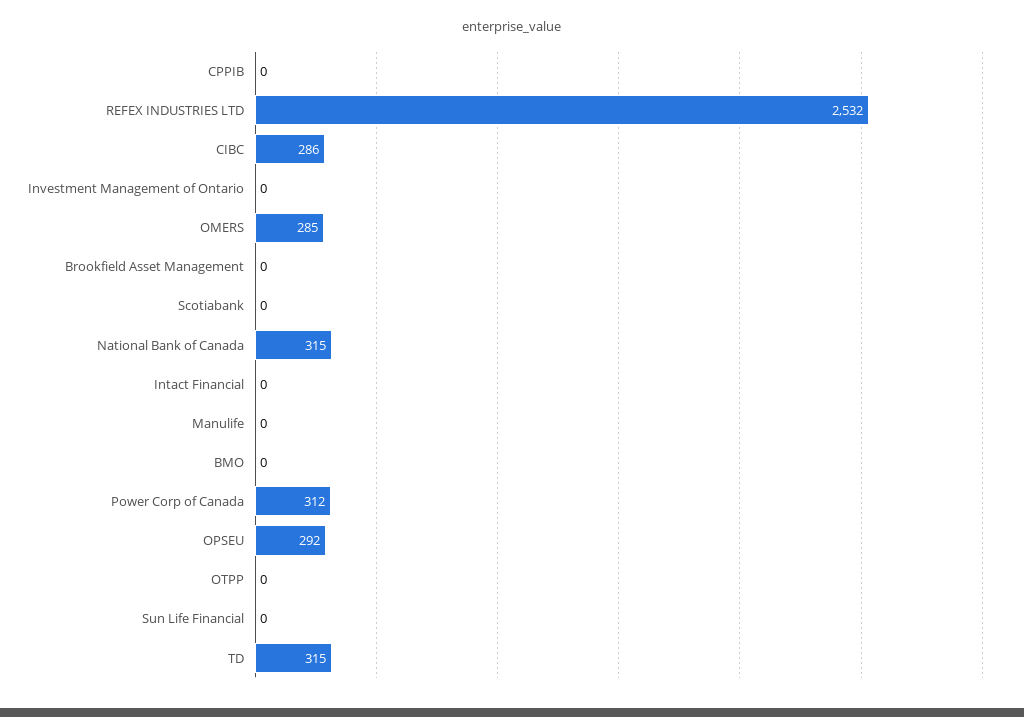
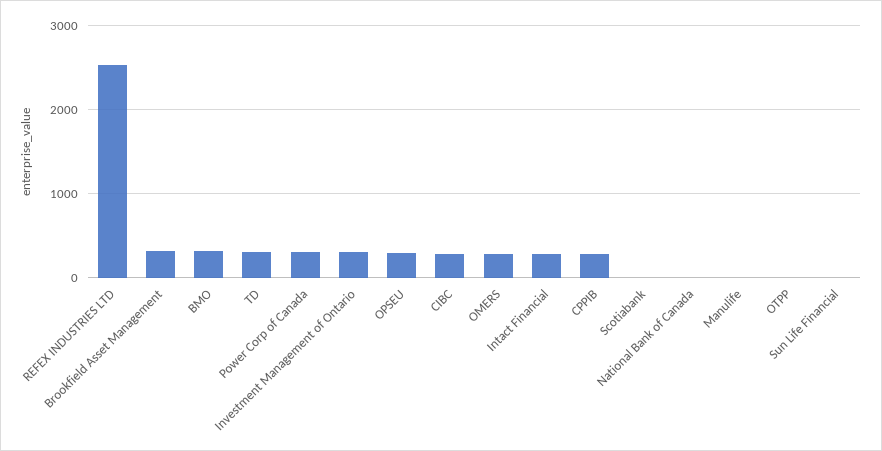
  {
-   "CPPIB": 0,
+   "CPPIB": 300,
    "REFEX INDUSTRIES LTD": 2532,
    "CIBC": 286,
-   "Investment Management of Ontario": 0,
+   "Investment Management of Ontario": 300,
    "OMERS": 285,
-   "Brookfield Asset Management": 0,
+   "Brookfield Asset Management": 300,
    "Scotiabank": 0,
-   "National Bank of Canada": 315,
+   "National Bank of Canada": 0,
-   "Intact Financial": 0,
+   "Intact Financial": 300,
    "Manulife": 0,
-   "BMO": 0,
+   "BMO": 300,
    "Power Corp of Canada": 312,
    "OPSEU": 292,
    "OTPP": 0,
    "Sun Life Financial": 0,
    "TD": 315
  }

